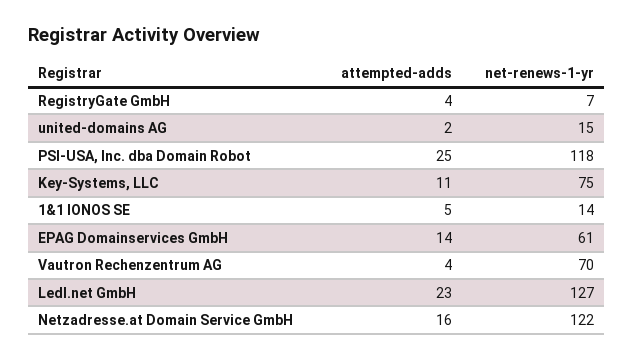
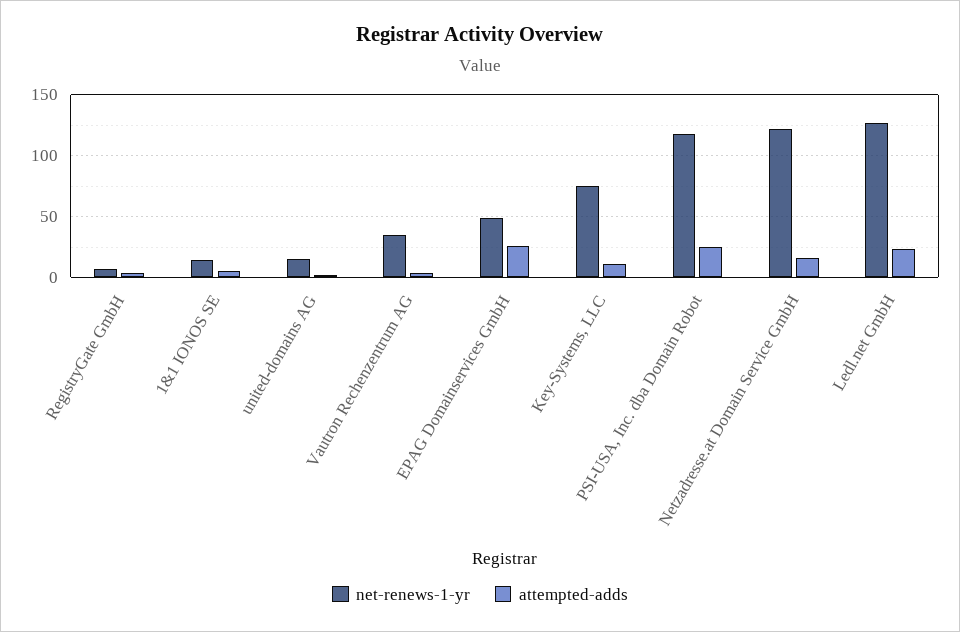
  {
    "attempted-adds": {
      "RegistryGate GmbH": 4,
      "united-domains AG": 2,
      "PSI-USA, Inc. dba Domain Robot": 25,
      "Key-Systems, LLC": 11,
      "1&1 IONOS SE": 5,
-     "EPAG Domainservices GmbH": 14,
+     "EPAG Domainservices GmbH": 25,
      "Vautron Rechenzentrum AG": 4,
      "Ledl.net GmbH": 23,
      "Netzadresse.at Domain Service GmbH": 16
    },
    "net-renews-1-yr": {
      "RegistryGate GmbH": 7,
      "united-domains AG": 15,
      "PSI-USA, Inc. dba Domain Robot": 118,
      "Key-Systems, LLC": 75,
      "1&1 IONOS SE": 14,
-     "EPAG Domainservices GmbH": 61,
+     "EPAG Domainservices GmbH": 50,
-     "Vautron Rechenzentrum AG": 70,
+     "Vautron Rechenzentrum AG": 35,
      "Ledl.net GmbH": 127,
      "Netzadresse.at Domain Service GmbH": 122
    }
  }

